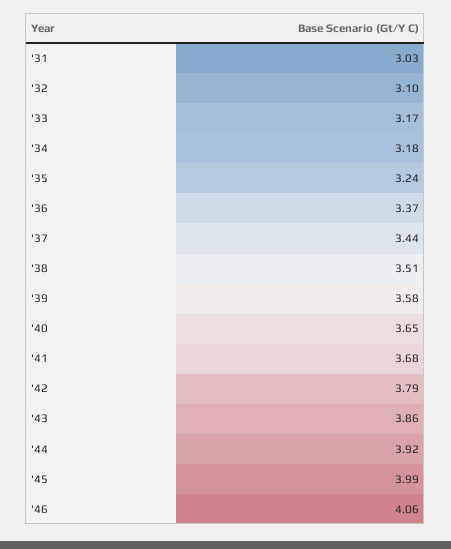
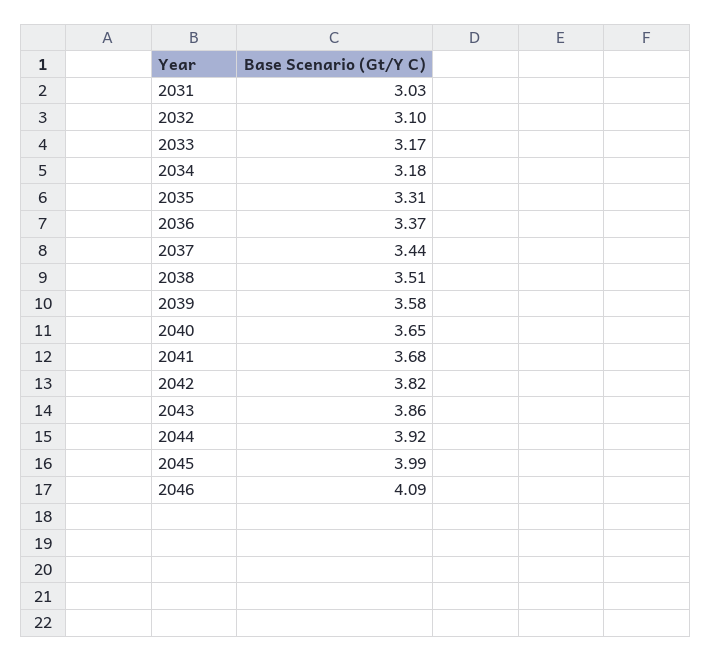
  {
    "'31": 3.03,
    "'32": 3.1,
    "'33": 3.17,
    "'34": 3.18,
-   "'35": 3.24,
+   "'35": 3.31,
    "'36": 3.37,
    "'37": 3.44,
    "'38": 3.51,
    "'39": 3.58,
    "'40": 3.65,
    "'41": 3.68,
-   "'42": 3.79,
+   "'42": 3.82,
    "'43": 3.86,
    "'44": 3.92,
    "'45": 3.99,
-   "'46": 4.06
+   "'46": 4.09
  }

